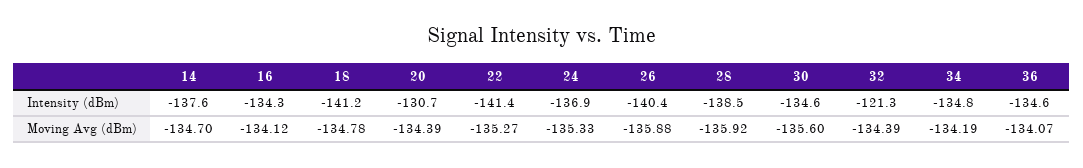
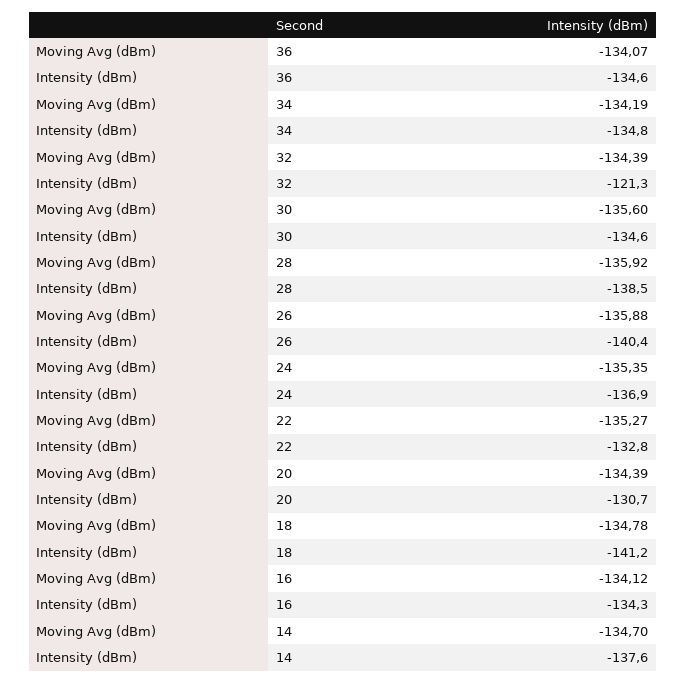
  {
    "14": {
      "Intensity (dBm)": -137.6,
      "Moving Avg (dBm)": -134.7
    },
    "16": {
      "Intensity (dBm)": -134.3,
      "Moving Avg (dBm)": -134.12
    },
    "18": {
      "Intensity (dBm)": -141.2,
      "Moving Avg (dBm)": -134.78
    },
    "20": {
      "Intensity (dBm)": -130.7,
      "Moving Avg (dBm)": -134.39
    },
    "22": {
-     "Intensity (dBm)": -141.4,
+     "Intensity (dBm)": -132.8,
      "Moving Avg (dBm)": -135.27
    },
    "24": {
      "Intensity (dBm)": -136.9,
-     "Moving Avg (dBm)": -135.33
+     "Moving Avg (dBm)": -135.35
    },
    "26": {
      "Intensity (dBm)": -140.4,
      "Moving Avg (dBm)": -135.88
    },
    "28": {
      "Intensity (dBm)": -138.5,
      "Moving Avg (dBm)": -135.92
    },
    "30": {
      "Intensity (dBm)": -134.6,
      "Moving Avg (dBm)": -135.6
    },
    "32": {
      "Intensity (dBm)": -121.3,
      "Moving Avg (dBm)": -134.39
    },
    "34": {
      "Intensity (dBm)": -134.8,
      "Moving Avg (dBm)": -134.19
    },
    "36": {
      "Intensity (dBm)": -134.6,
      "Moving Avg (dBm)": -134.07
    }
  }

